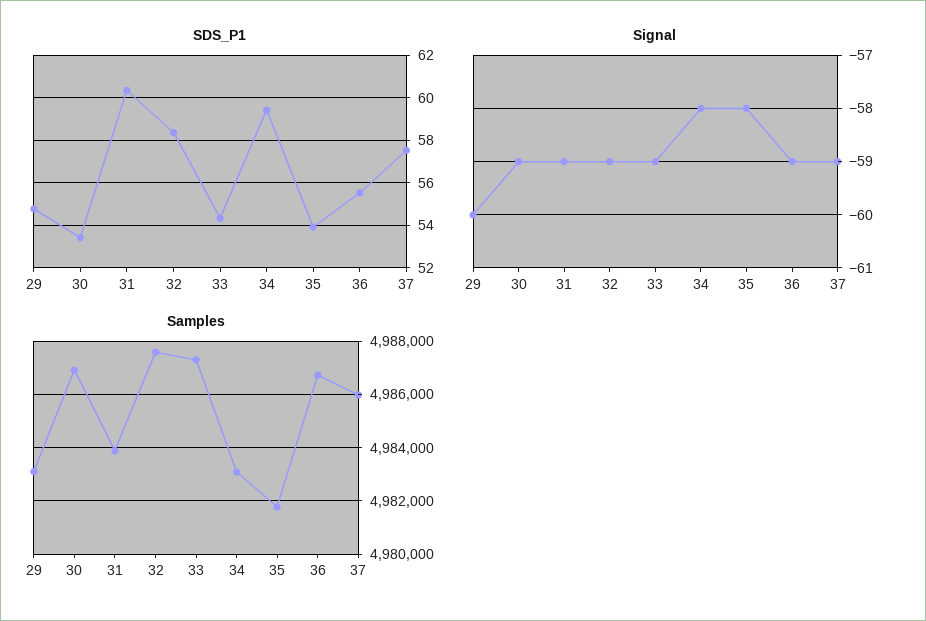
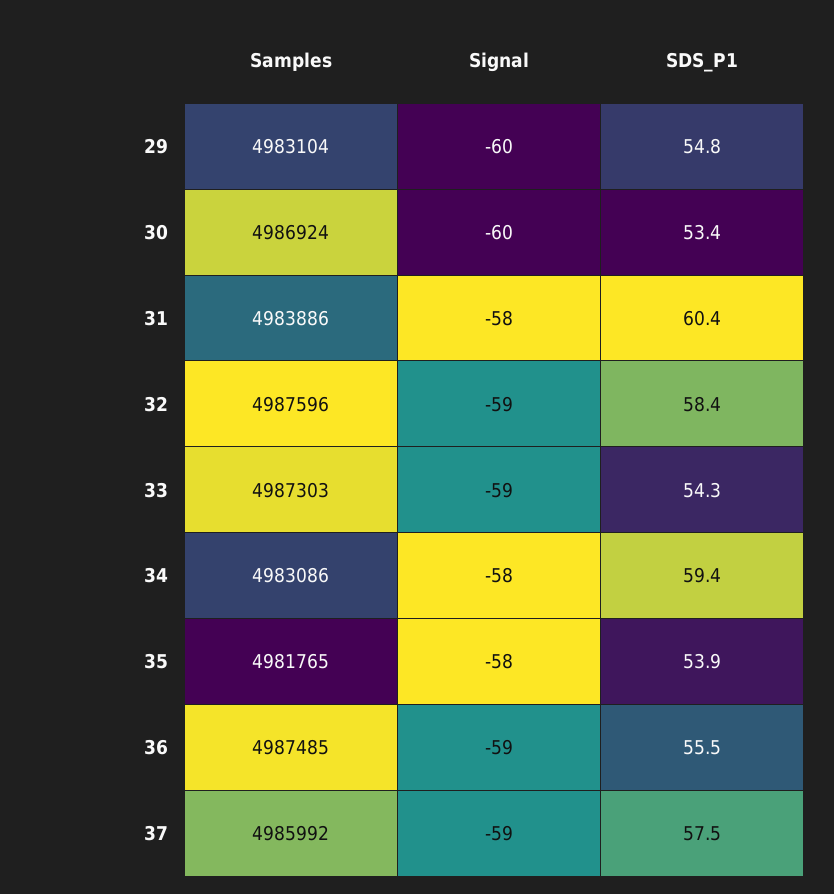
  {
    "SDS_P1": {
      "29": 54.8,
      "30": 53.4,
      "31": 60.4,
      "32": 58.4,
      "33": 54.3,
      "34": 59.4,
      "35": 53.9,
      "36": 55.5,
      "37": 57.5
    },
    "Signal": {
      "29": -60,
-     "30": -59,
+     "30": -60,
-     "31": -59,
+     "31": -58,
      "32": -59,
      "33": -59,
      "34": -58,
      "35": -58,
      "36": -59,
      "37": -59
    },
    "Samples": {
      "29": 4983104,
      "30": 4986924,
      "31": 4983886,
      "32": 4987596,
      "33": 4987303,
      "34": 4983086,
      "35": 4981765,
-     "36": 4986750,
+     "36": 4987485,
      "37": 4985992
    }
  }

